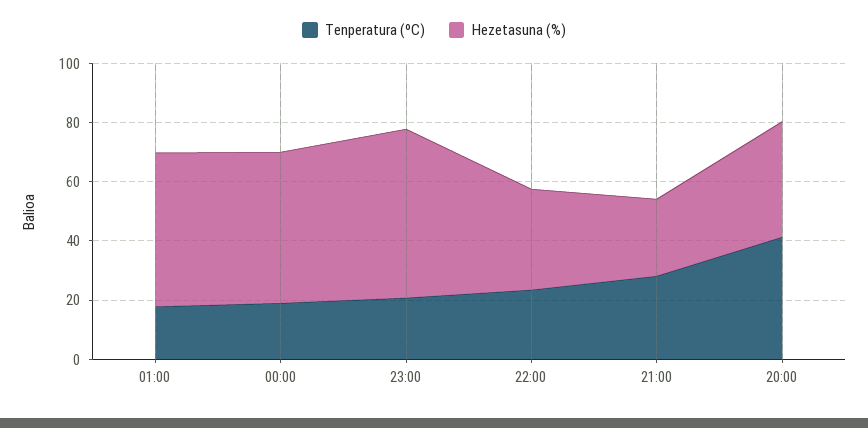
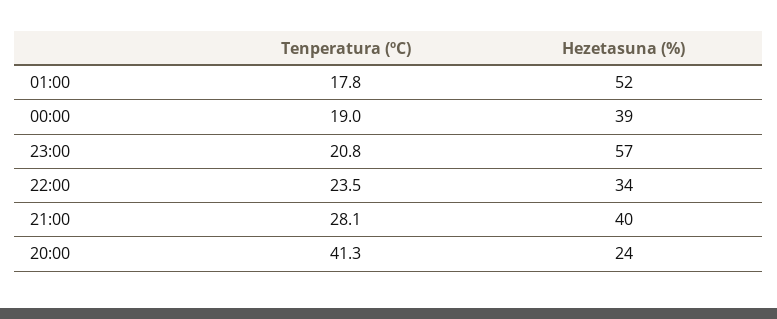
  {
    "Tenperatura (ºC)": {
      "01:00": 17.8,
      "00:00": 19,
      "23:00": 20.8,
      "22:00": 23.5,
      "21:00": 28.1,
      "20:00": 41.3
    },
    "Hezetasuna (%)": {
      "01:00": 52,
-     "00:00": 50,
+     "00:00": 39,
      "23:00": 57,
      "22:00": 34,
-     "21:00": 25,
+     "21:00": 40,
-     "20:00": 40
+     "20:00": 24
    }
  }

